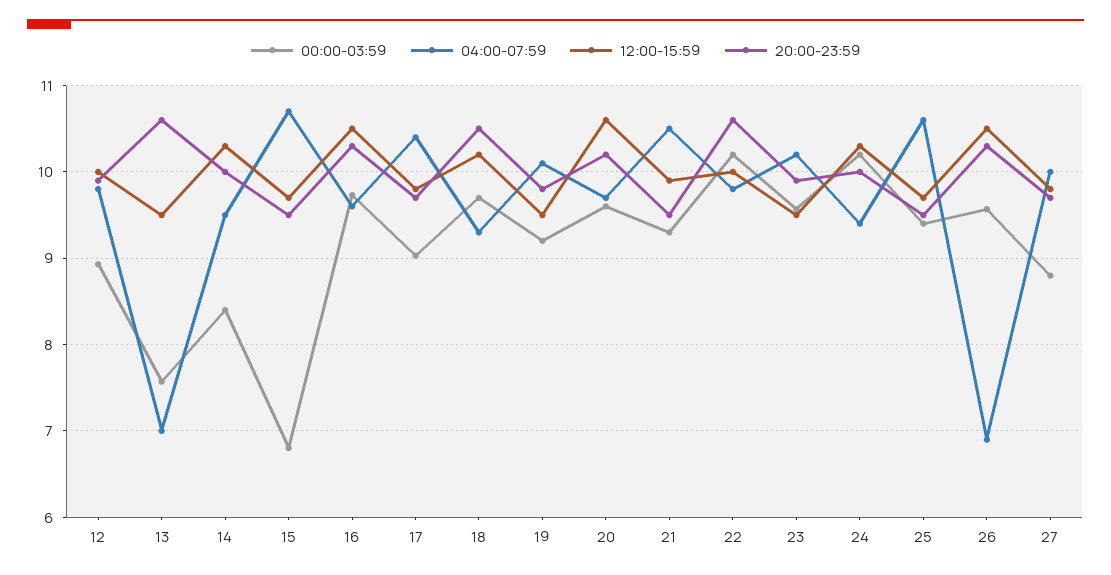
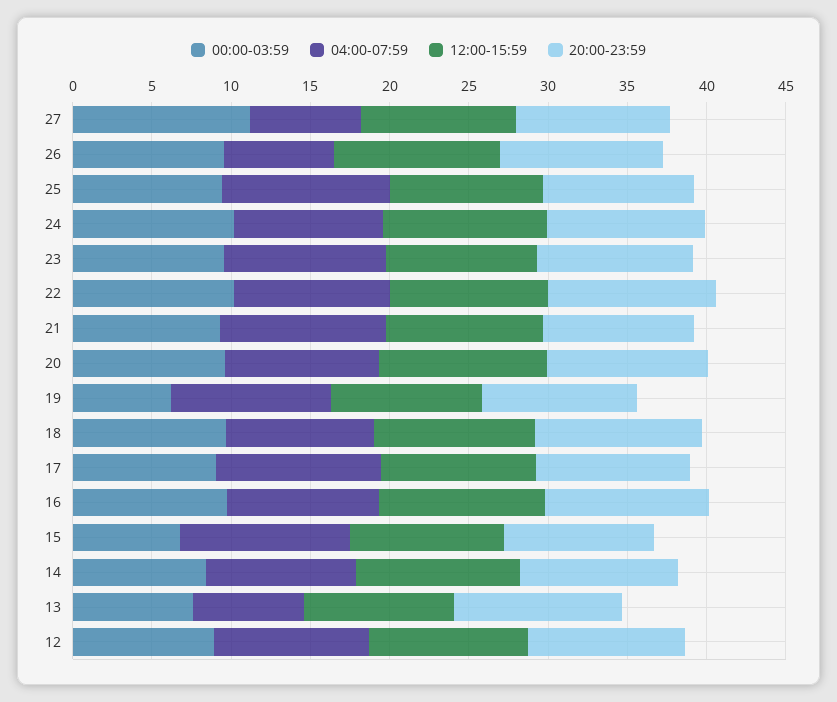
  {
    "00:00-03:59": {
      "12": 8.9,
      "13": 7.6,
      "14": 8.4,
      "15": 6.8,
      "16": 9.7,
      "17": 9,
      "18": 9.7,
-     "19": 9.2,
+     "19": 6,
      "20": 9.6,
      "21": 9.3,
      "22": 10.2,
      "23": 9.6,
      "24": 10.2,
      "25": 9.4,
      "26": 9.6,
-     "27": 8.8
+     "27": 11
    },
    "04:00-07:59": {
      "12": 9.8,
      "13": 7,
      "14": 9.5,
      "15": 10.7,
      "16": 9.6,
      "17": 10.4,
      "18": 9.3,
      "19": 10.1,
      "20": 9.7,
      "21": 10.5,
      "22": 9.8,
      "23": 10.2,
      "24": 9.4,
      "25": 10.6,
      "26": 6.9,
-     "27": 10
+     "27": 7
    },
    "12:00-15:59": {
      "12": 10,
      "13": 9.5,
      "14": 10.3,
      "15": 9.7,
      "16": 10.5,
      "17": 9.8,
      "18": 10.2,
      "19": 9.5,
      "20": 10.6,
      "21": 9.9,
      "22": 10,
      "23": 9.5,
      "24": 10.3,
      "25": 9.7,
      "26": 10.5,
      "27": 9.8
    },
    "20:00-23:59": {
      "12": 9.9,
      "13": 10.6,
      "14": 10,
      "15": 9.5,
      "16": 10.3,
      "17": 9.7,
      "18": 10.5,
      "19": 9.8,
      "20": 10.2,
      "21": 9.5,
      "22": 10.6,
      "23": 9.9,
      "24": 10,
      "25": 9.5,
      "26": 10.3,
      "27": 9.7
    }
  }

